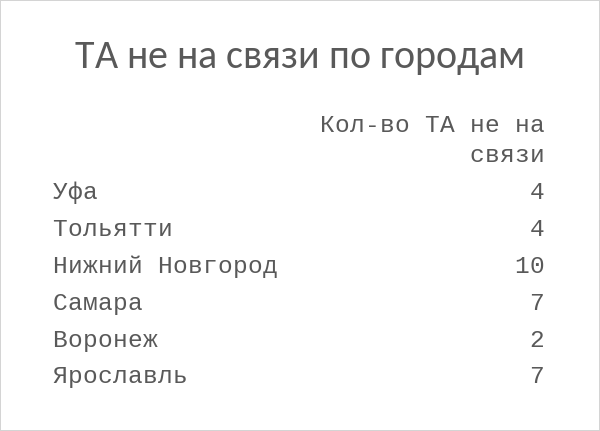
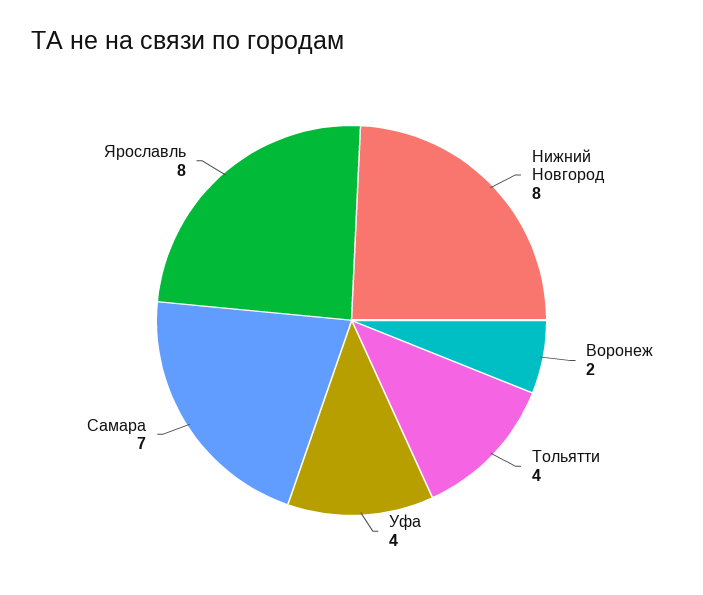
  {
    "Уфа": 4,
    "Тольятти": 4,
-   "Нижний Новгород": 10,
+   "Нижний Новгород": 8,
    "Самара": 7,
    "Воронеж": 2,
-   "Ярославль": 7
+   "Ярославль": 8
  }

